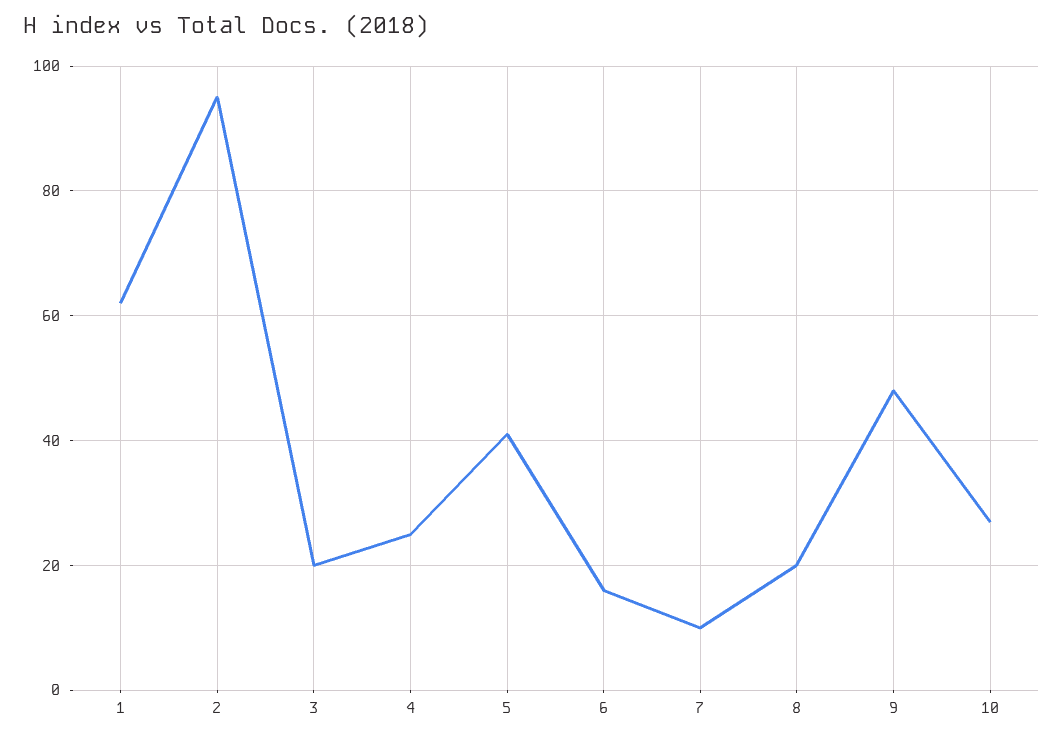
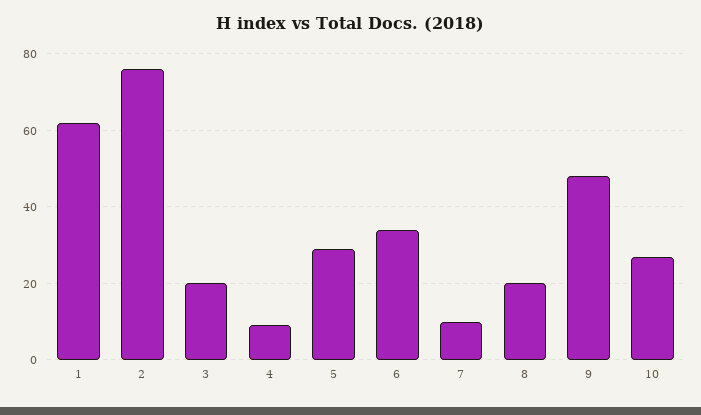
  {
    "1": 60,
-   "2": 95,
+   "2": 75,
    "3": 20,
-   "4": 25,
+   "4": 10,
-   "5": 40,
+   "5": 30,
-   "6": 15,
+   "6": 35,
    "7": 10,
    "8": 20,
    "9": 50,
    "10": 25
  }

